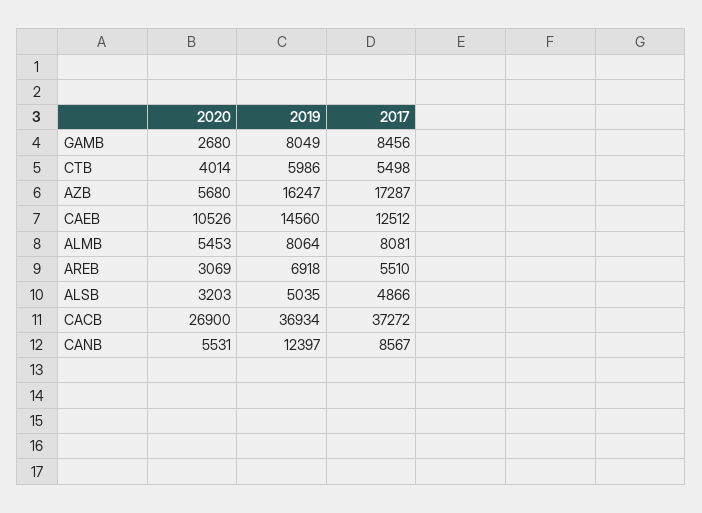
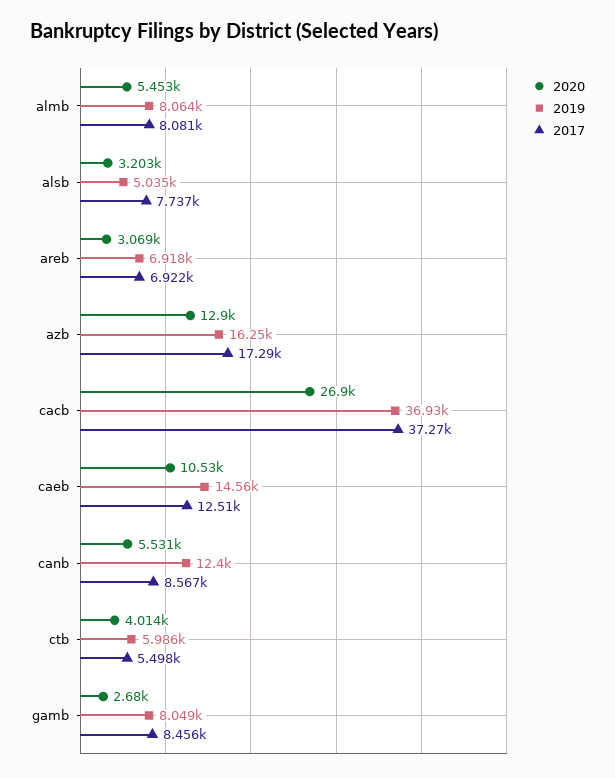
  {
    "2020": {
      "GAMB": 2680,
      "CTB": 4014,
-     "AZB": 5680,
+     "AZB": 12900,
      "CAEB": 10526,
      "ALMB": 5453,
      "AREB": 3069,
      "ALSB": 3203,
      "CACB": 26900,
      "CANB": 5531
    },
    "2019": {
      "GAMB": 8049,
      "CTB": 5986,
      "AZB": 16247,
      "CAEB": 14560,
      "ALMB": 8064,
      "AREB": 6918,
      "ALSB": 5035,
      "CACB": 36934,
      "CANB": 12397
    },
    "2017": {
      "GAMB": 8456,
      "CTB": 5498,
      "AZB": 17287,
      "CAEB": 12512,
      "ALMB": 8081,
-     "AREB": 5510,
+     "AREB": 6922,
-     "ALSB": 4866,
+     "ALSB": 7737,
      "CACB": 37272,
      "CANB": 8567
    }
  }

